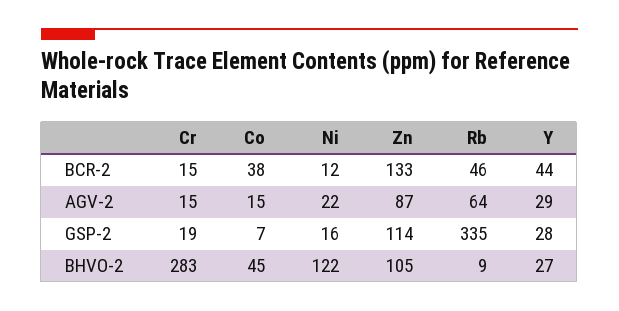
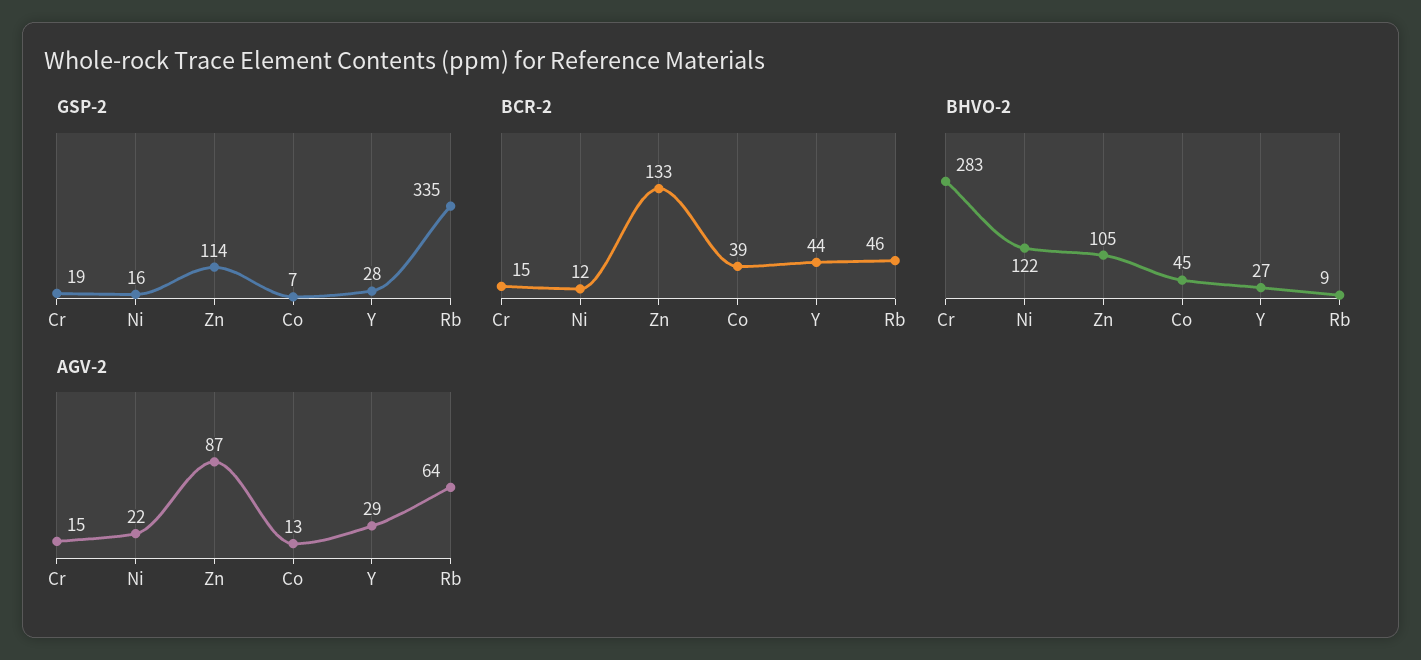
  {
    "BCR-2": {
      "Cr": 15,
-     "Co": 38,
+     "Co": 39,
      "Ni": 12,
      "Zn": 133,
      "Rb": 46,
      "Y": 44
    },
    "AGV-2": {
      "Cr": 15,
-     "Co": 15,
+     "Co": 13,
      "Ni": 22,
      "Zn": 87,
      "Rb": 64,
      "Y": 29
    },
    "GSP-2": {
      "Cr": 19,
      "Co": 7,
      "Ni": 16,
      "Zn": 114,
      "Rb": 335,
      "Y": 28
    },
    "BHVO-2": {
      "Cr": 283,
      "Co": 45,
      "Ni": 122,
      "Zn": 105,
      "Rb": 9,
      "Y": 27
    }
  }

